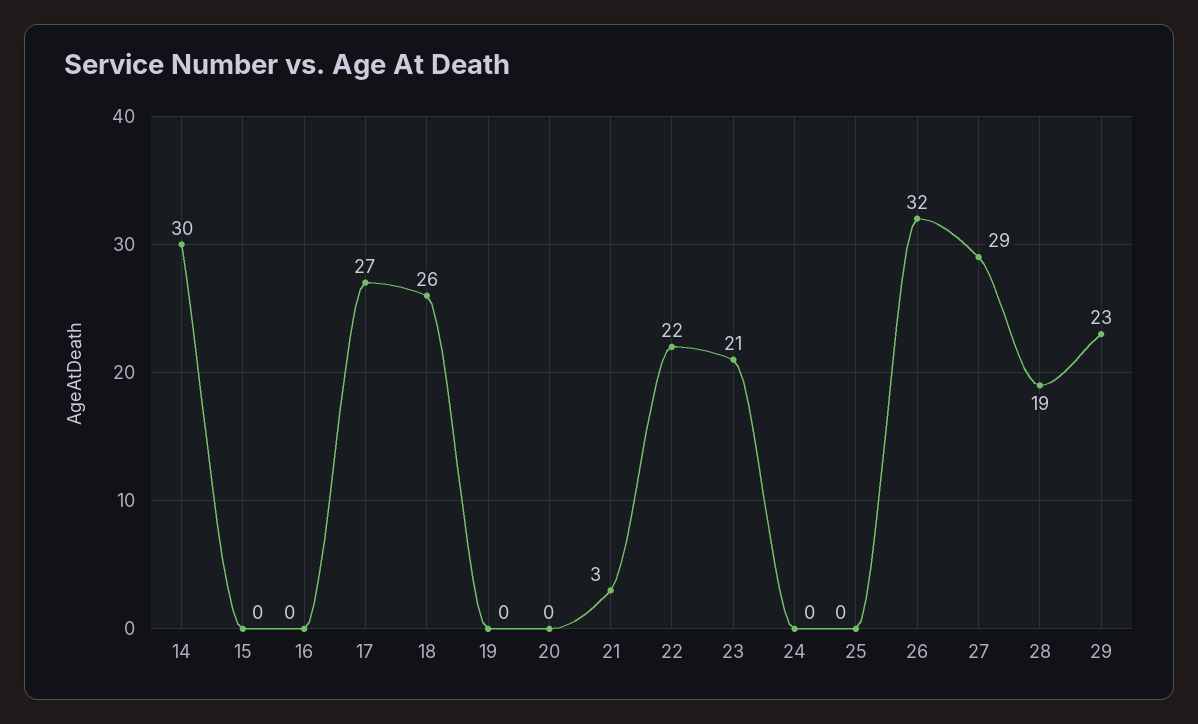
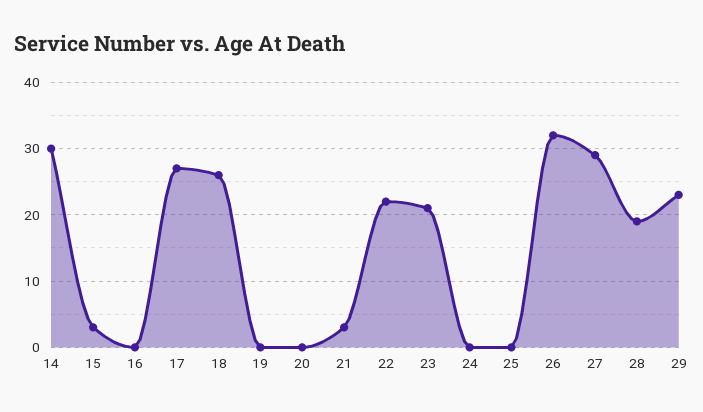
  {
    "14": 30,
-   "15": 0,
+   "15": 3,
    "16": 0,
    "17": 27,
    "18": 26,
    "19": 0,
    "20": 0,
    "21": 3,
    "22": 22,
    "23": 21,
    "24": 0,
    "25": 0,
    "26": 32,
    "27": 29,
    "28": 19,
    "29": 23
  }

